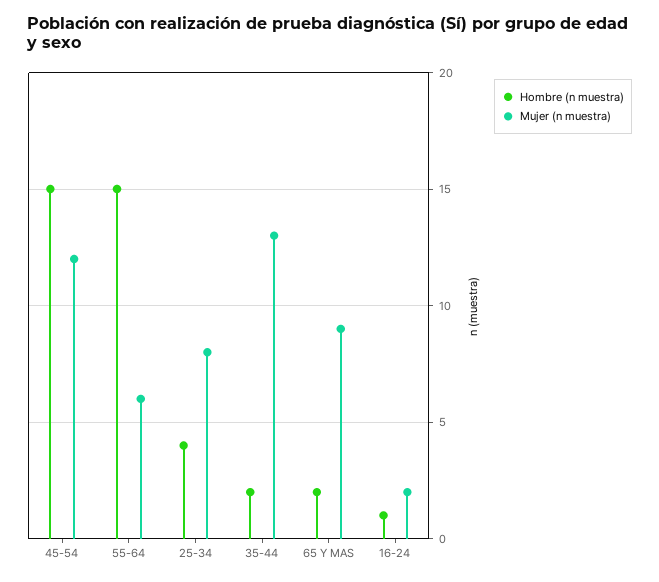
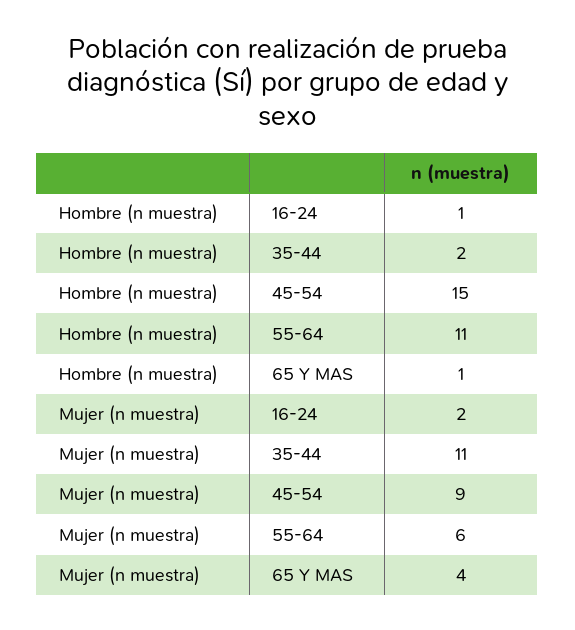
  {
    "Hombre (n muestra)": {
      "45-54": 15,
-     "55-64": 15,
+     "55-64": 11,
-     "25-34": 4,
      "35-44": 2,
-     "65 Y MAS": 2,
+     "65 Y MAS": 1,
      "16-24": 1
    },
    "Mujer (n muestra)": {
-     "45-54": 12,
+     "45-54": 9,
      "55-64": 6,
-     "25-34": 8,
-     "35-44": 13,
+     "35-44": 11,
-     "65 Y MAS": 9,
+     "65 Y MAS": 4,
      "16-24": 2
    }
  }

